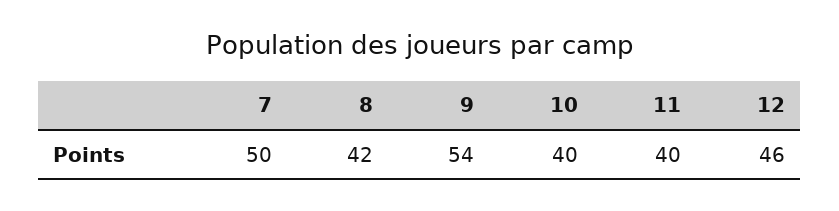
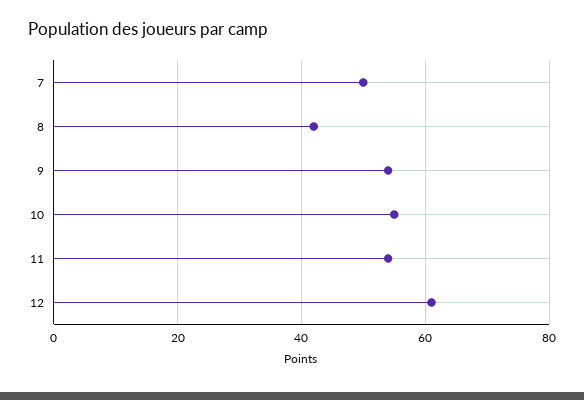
  {
    "7": 50,
    "8": 42,
    "9": 54,
-   "10": 40,
+   "10": 55,
-   "11": 40,
+   "11": 55,
-   "12": 46
+   "12": 60
  }

